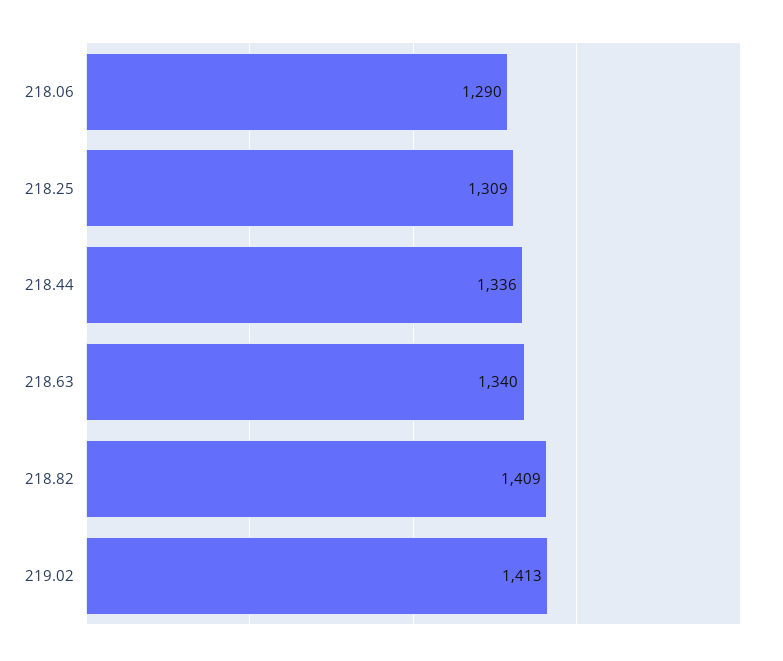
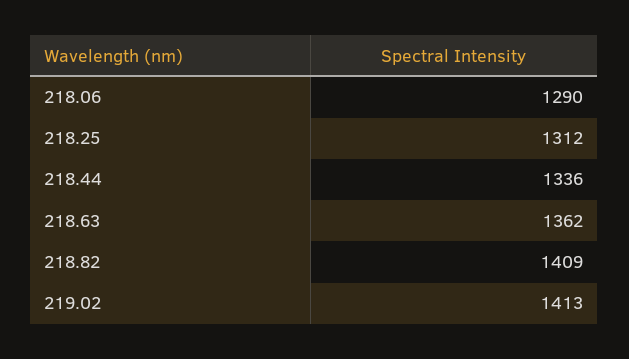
  {
    "218.06": 1290,
-   "218.25": 1309,
+   "218.25": 1312,
    "218.44": 1336,
-   "218.63": 1340,
+   "218.63": 1362,
    "218.82": 1409,
    "219.02": 1413
  }

